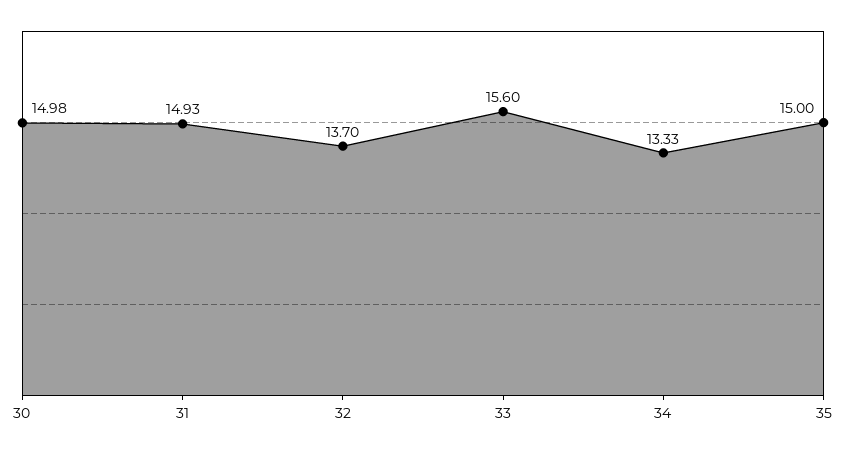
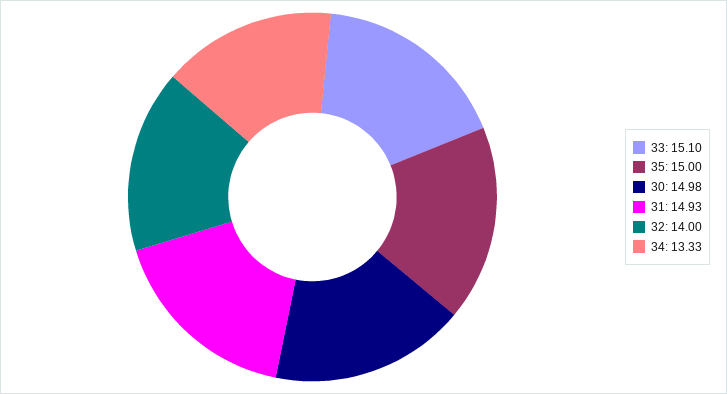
  {
    "30": 14.98,
    "31": 14.93,
-   "32": 13.7,
+   "32": 14,
-   "33": 15.6,
+   "33": 15.1,
    "34": 13.33,
    "35": 15
  }

